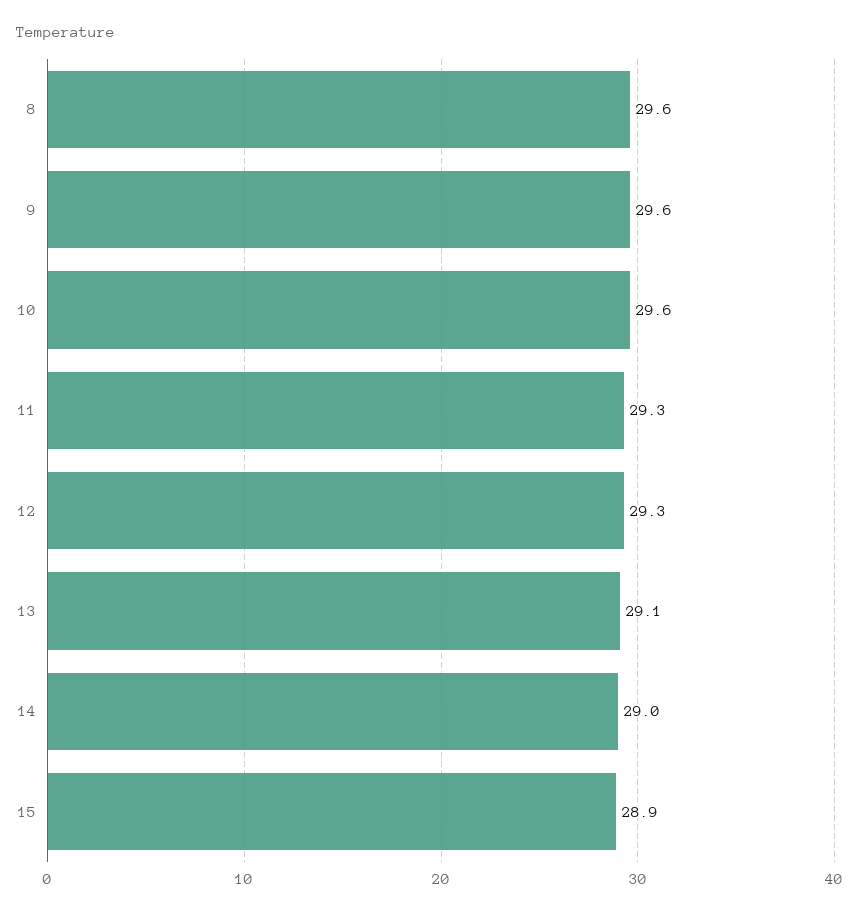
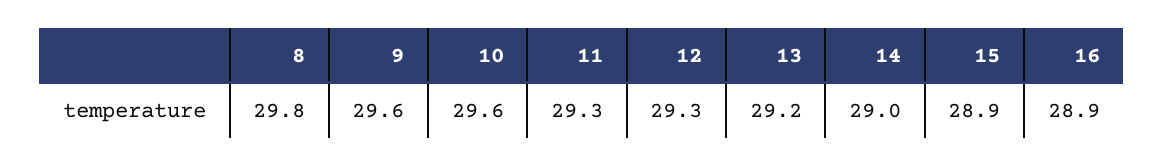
  {
-   "8": 29.6,
+   "8": 29.8,
    "9": 29.6,
    "10": 29.6,
    "11": 29.3,
    "12": 29.3,
-   "13": 29.1,
+   "13": 29.2,
    "14": 29,
-   "15": 28.9
+   "15": 28.9,
+   "16": 28.9
  }

